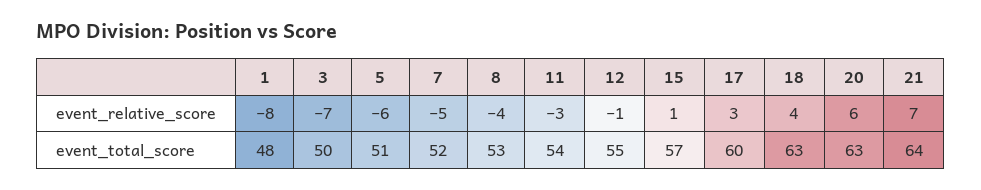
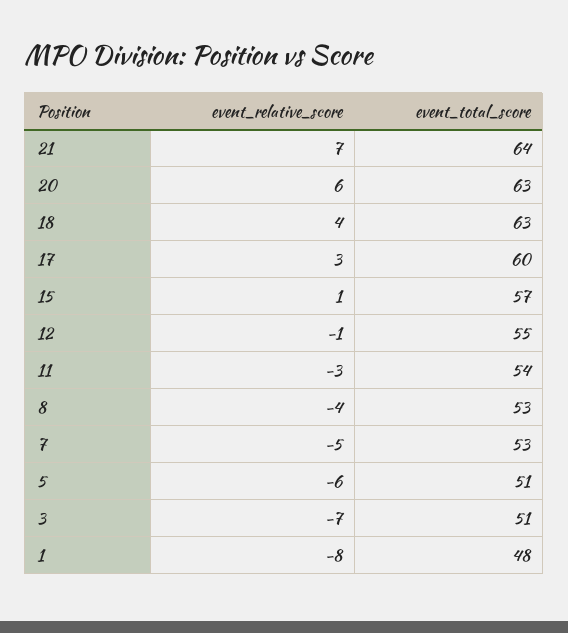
  {
    "1": {
      "event_relative_score": -8,
      "event_total_score": 48
    },
    "3": {
      "event_relative_score": -7,
-     "event_total_score": 50
+     "event_total_score": 51
    },
    "5": {
      "event_relative_score": -6,
      "event_total_score": 51
    },
    "7": {
      "event_relative_score": -5,
-     "event_total_score": 52
+     "event_total_score": 53
    },
    "8": {
      "event_relative_score": -4,
      "event_total_score": 53
    },
    "11": {
      "event_relative_score": -3,
      "event_total_score": 54
    },
    "12": {
      "event_relative_score": -1,
      "event_total_score": 55
    },
    "15": {
      "event_relative_score": 1,
      "event_total_score": 57
    },
    "17": {
      "event_relative_score": 3,
      "event_total_score": 60
    },
    "18": {
      "event_relative_score": 4,
      "event_total_score": 63
    },
    "20": {
      "event_relative_score": 6,
      "event_total_score": 63
    },
    "21": {
      "event_relative_score": 7,
      "event_total_score": 64
    }
  }

